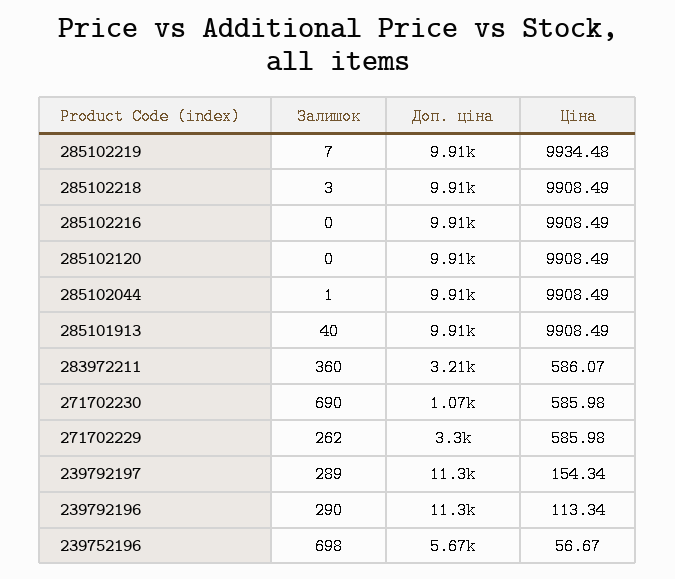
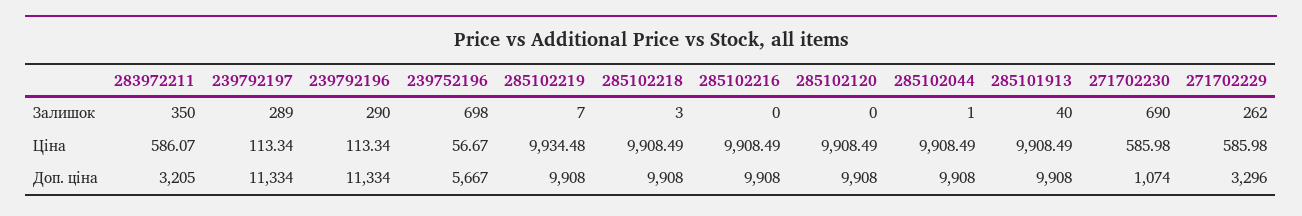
  {
    "Залишок": {
      "285102219": 7,
      "285102218": 3,
      "285102216": 0,
      "285102120": 0,
      "285102044": 1,
      "285101913": 40,
-     "283972211": 360,
+     "283972211": 350,
      "271702230": 690,
      "271702229": 262,
      "239792197": 289,
      "239792196": 290,
      "239752196": 698
    },
    "Доп. ціна": {
      "285102219": 9908,
      "285102218": 9908,
      "285102216": 9908,
      "285102120": 9908,
      "285102044": 9908,
      "285101913": 9908,
      "283972211": 3205,
      "271702230": 1074,
      "271702229": 3296,
      "239792197": 11334,
      "239792196": 11334,
      "239752196": 5667
    },
    "Ціна": {
      "285102219": 9934.48,
      "285102218": 9908.49,
      "285102216": 9908.49,
      "285102120": 9908.49,
      "285102044": 9908.49,
      "285101913": 9908.49,
      "283972211": 586.07,
      "271702230": 585.98,
      "271702229": 585.98,
-     "239792197": 154.34,
+     "239792197": 113.34,
      "239792196": 113.34,
      "239752196": 56.67
    }
  }

